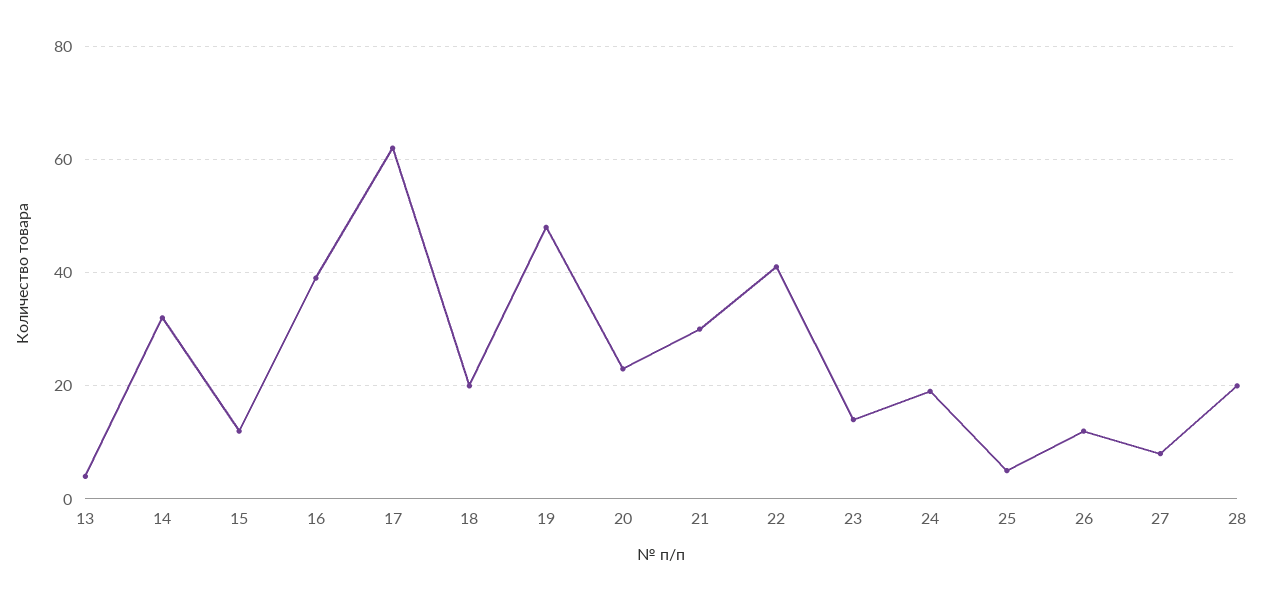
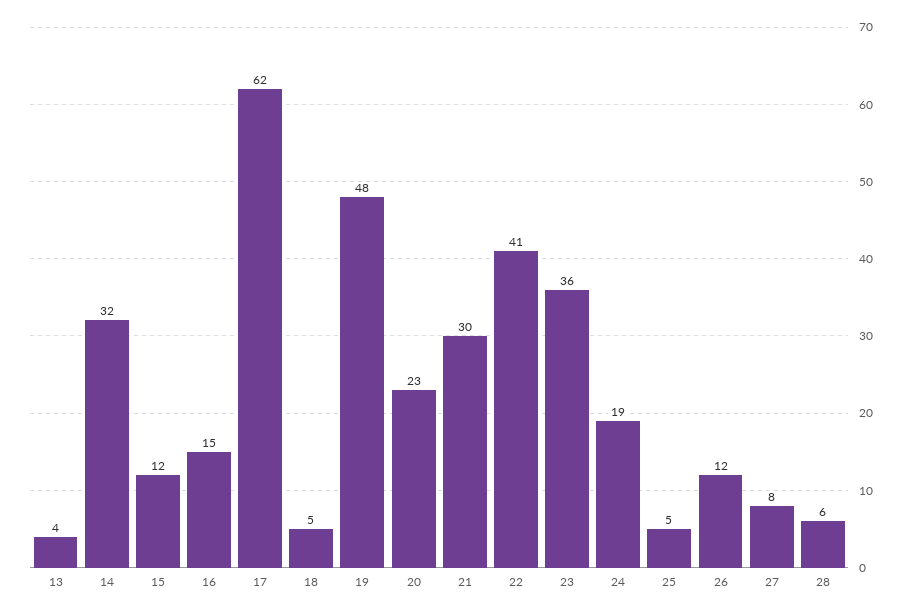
  {
    "13": 4,
    "14": 32,
    "15": 12,
-   "16": 40,
+   "16": 15,
    "17": 62,
-   "18": 20,
+   "18": 5,
    "19": 48,
    "20": 23,
    "21": 30,
    "22": 41,
-   "23": 15,
+   "23": 36,
    "24": 19,
    "25": 5,
    "26": 12,
    "27": 8,
-   "28": 20
+   "28": 6
  }

